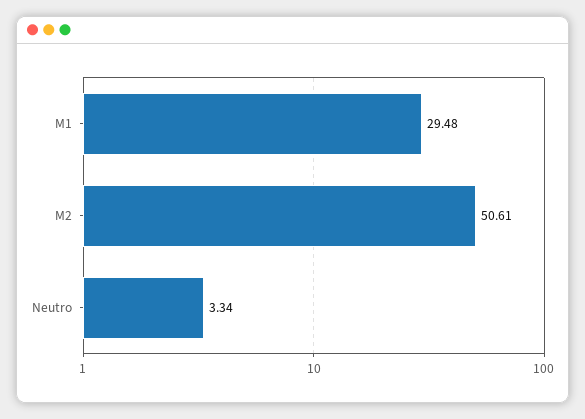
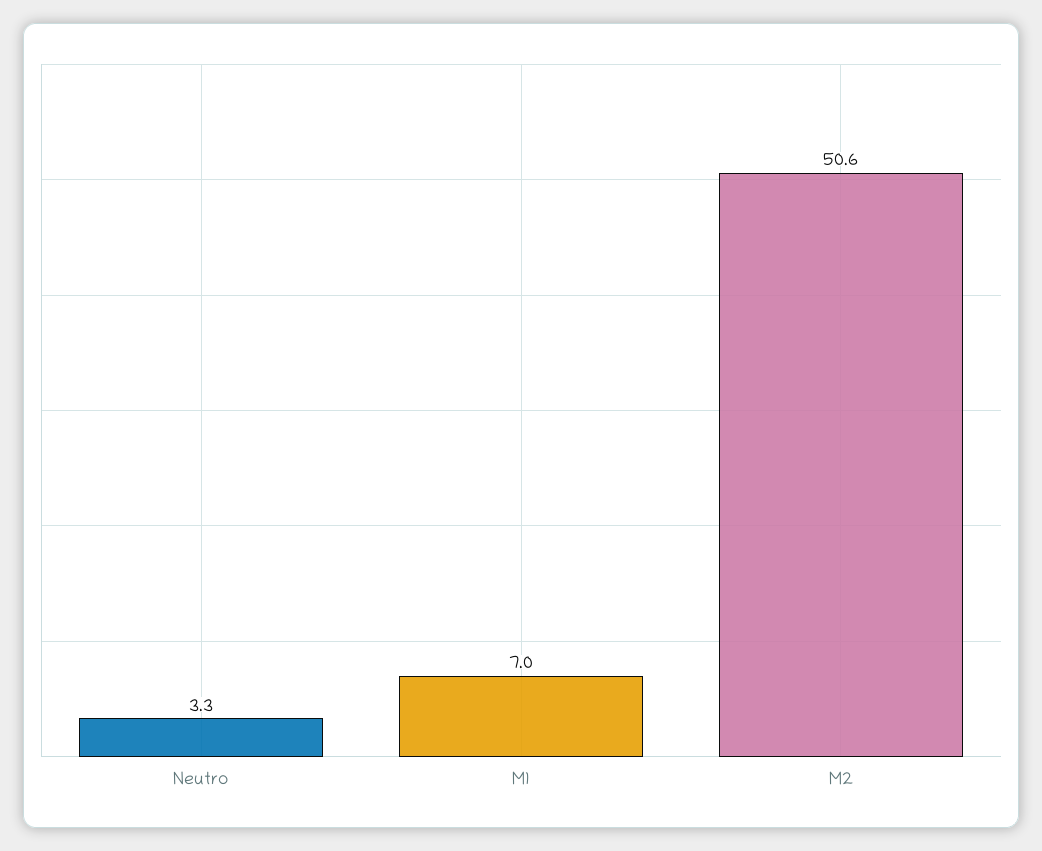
  {
-   "M1": 29.48,
+   "M1": 7,
    "M2": 50.61,
    "Neutro": 3.34
  }

